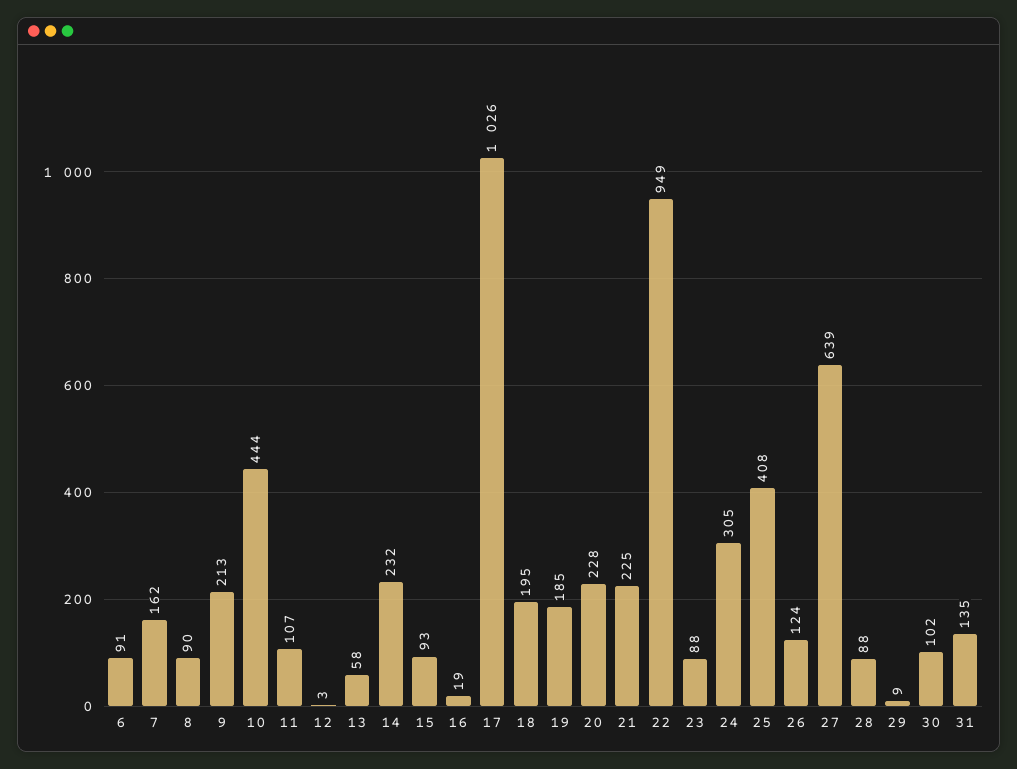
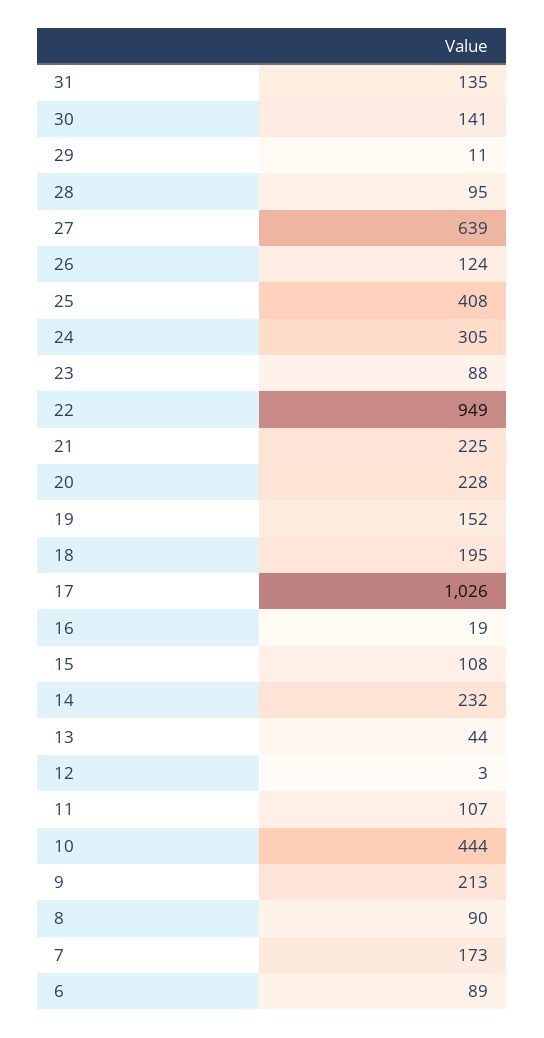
  {
-   "6": 91,
+   "6": 89,
-   "7": 162,
+   "7": 173,
    "8": 90,
    "9": 213,
    "10": 444,
    "11": 107,
    "12": 3,
-   "13": 58,
+   "13": 44,
    "14": 232,
-   "15": 93,
+   "15": 108,
    "16": 19,
    "17": 1026,
    "18": 195,
-   "19": 185,
+   "19": 152,
    "20": 228,
    "21": 225,
    "22": 949,
    "23": 88,
    "24": 305,
    "25": 408,
    "26": 124,
    "27": 639,
-   "28": 88,
+   "28": 95,
-   "29": 9,
+   "29": 11,
-   "30": 102,
+   "30": 141,
    "31": 135
  }

